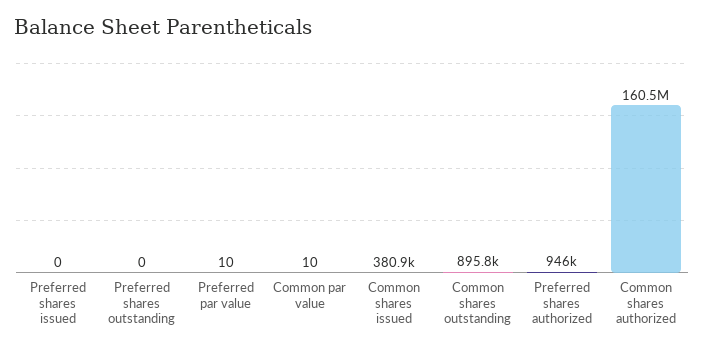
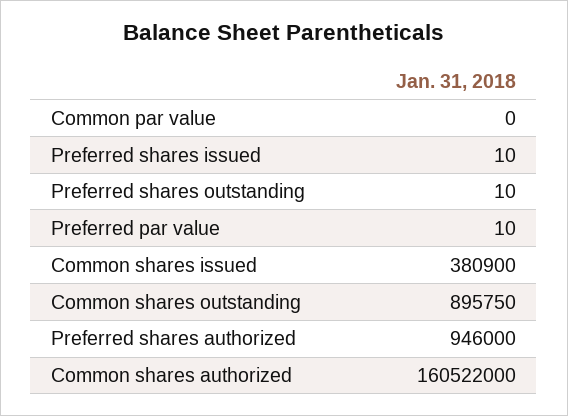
  {
-   "Preferred shares issued": 0,
+   "Preferred shares issued": 10,
-   "Preferred shares outstanding": 0,
+   "Preferred shares outstanding": 10,
    "Preferred par value": 10,
-   "Common par value": 10,
+   "Common par value": 0,
    "Common shares issued": 380900,
    "Common shares outstanding": 895750,
    "Preferred shares authorized": 946000,
    "Common shares authorized": 160522000
  }

